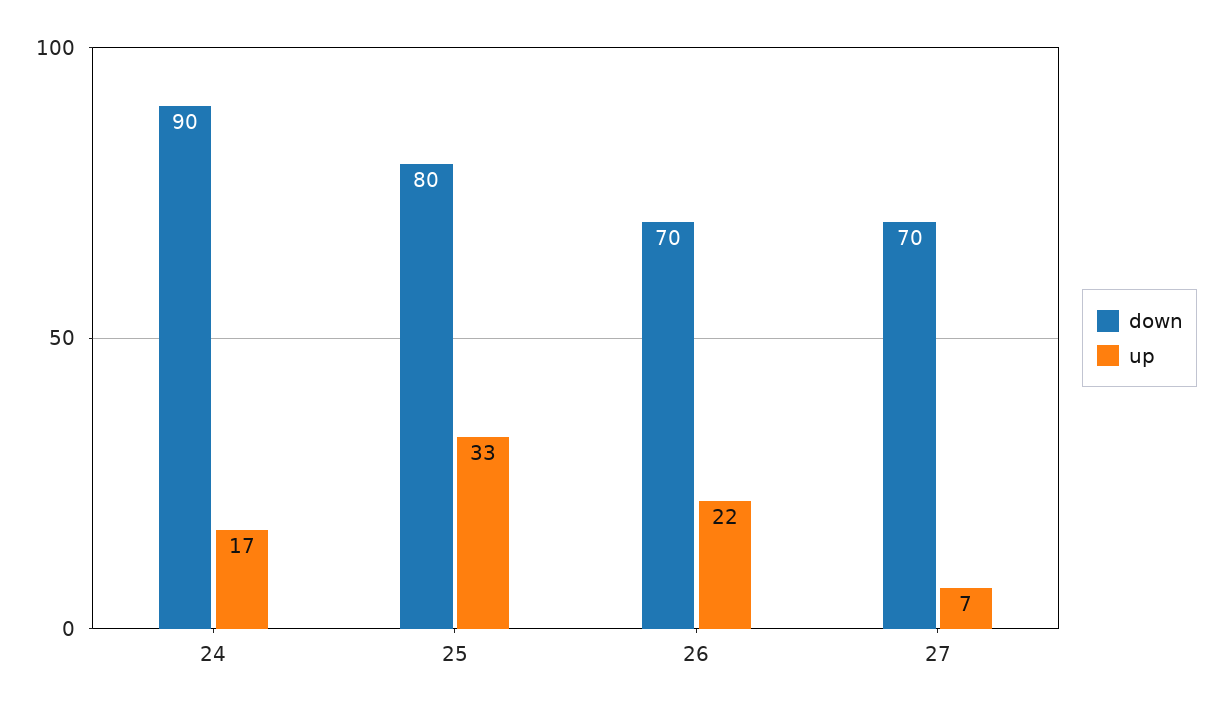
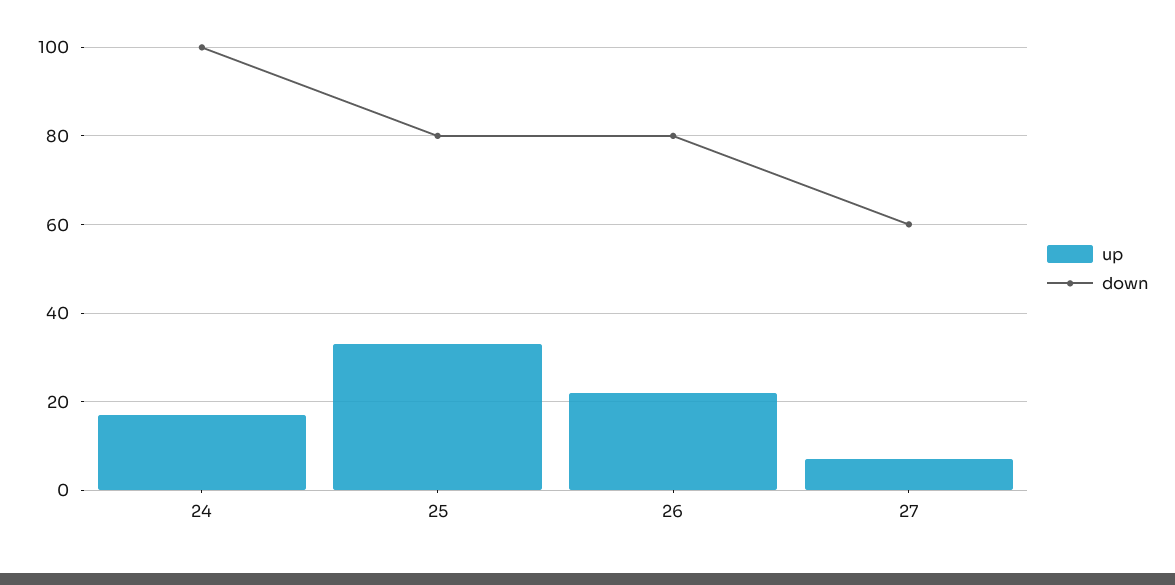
  {
    "down": {
-     "24": 90,
+     "24": 100,
      "25": 80,
-     "26": 70,
+     "26": 80,
-     "27": 70
+     "27": 60
    },
    "up": {
      "24": 17,
      "25": 33,
      "26": 22,
      "27": 7
    }
  }

